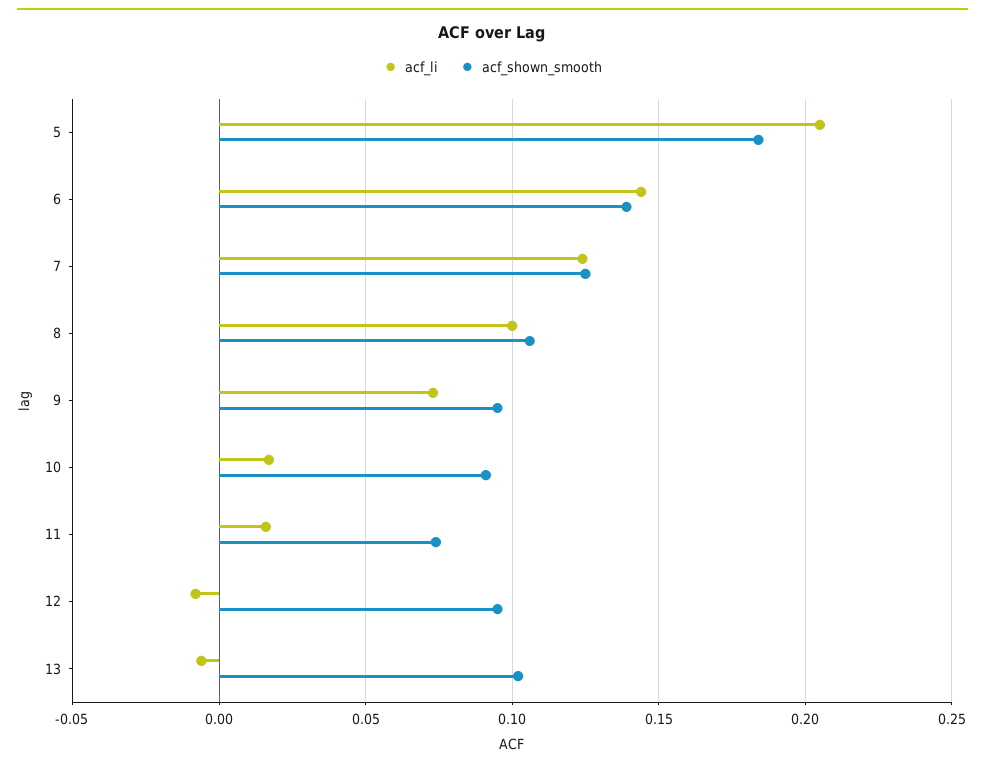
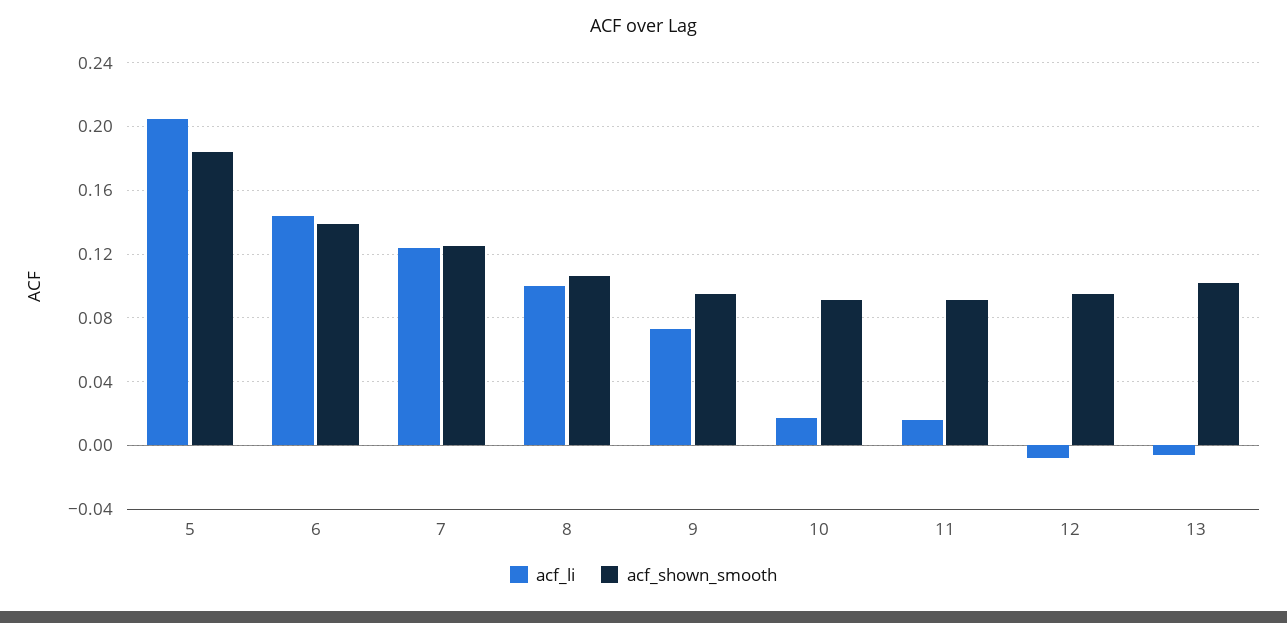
  {
    "acf_li": {
      "5": 0.205,
      "6": 0.145,
      "7": 0.125,
      "8": 0.1,
      "9": 0.075,
      "10": 0.015,
      "11": 0.015,
      "12": -0.01,
      "13": -0.005
    },
    "acf_shown_smooth": {
      "5": 0.185,
      "6": 0.14,
      "7": 0.125,
      "8": 0.105,
      "9": 0.095,
      "10": 0.09,
-     "11": 0.075,
+     "11": 0.09,
      "12": 0.095,
      "13": 0.1
    }
  }

